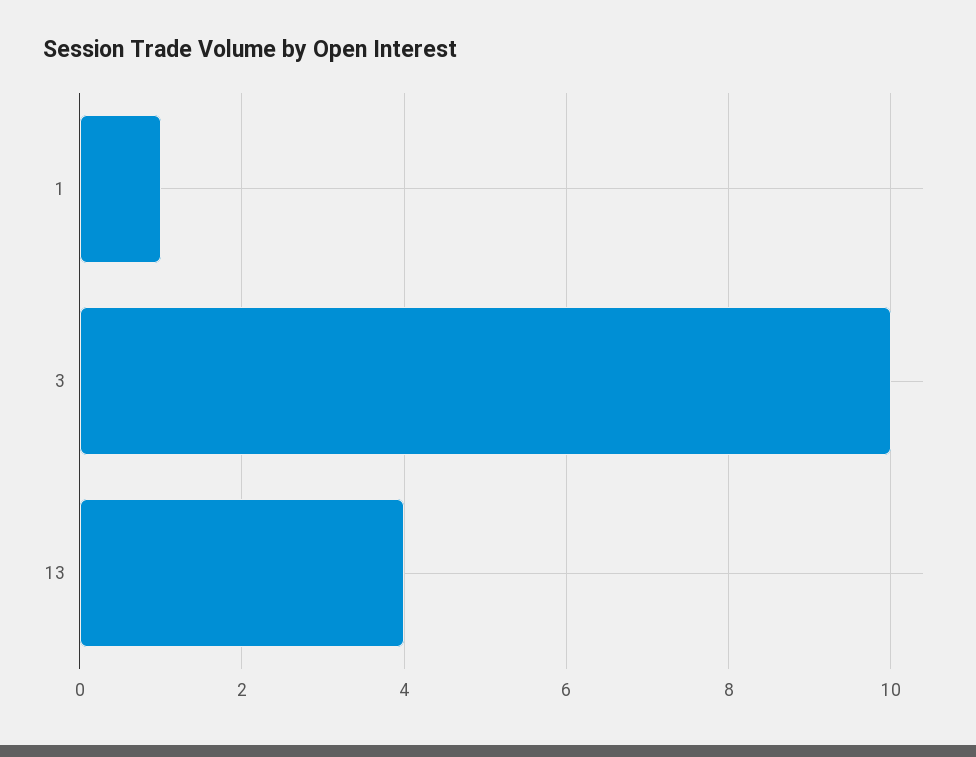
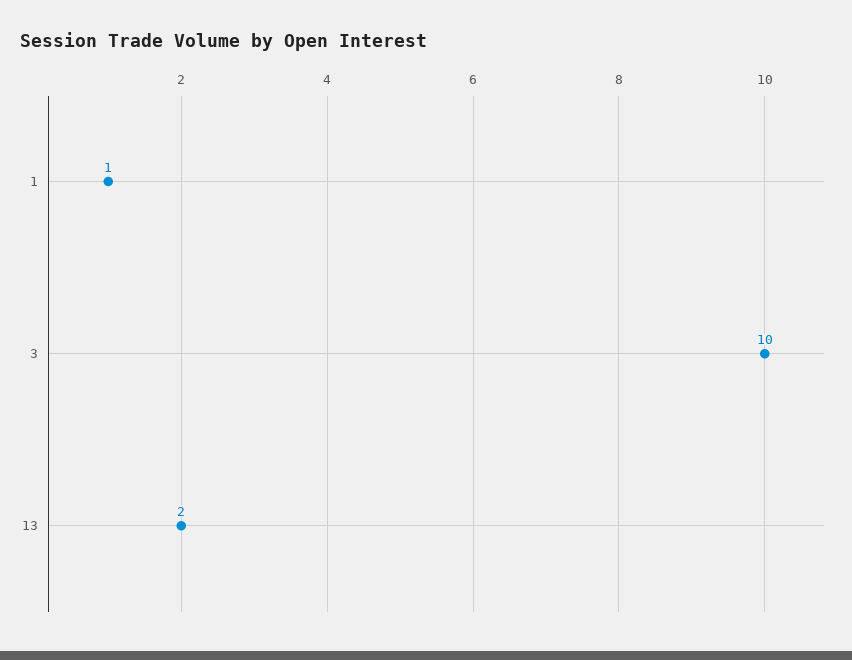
  {
    "1": 1,
    "3": 10,
-   "13": 4
+   "13": 2
  }

